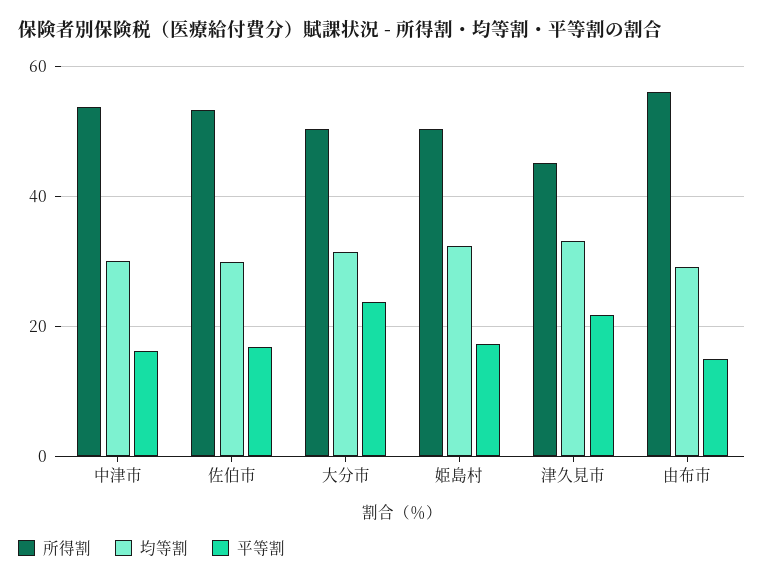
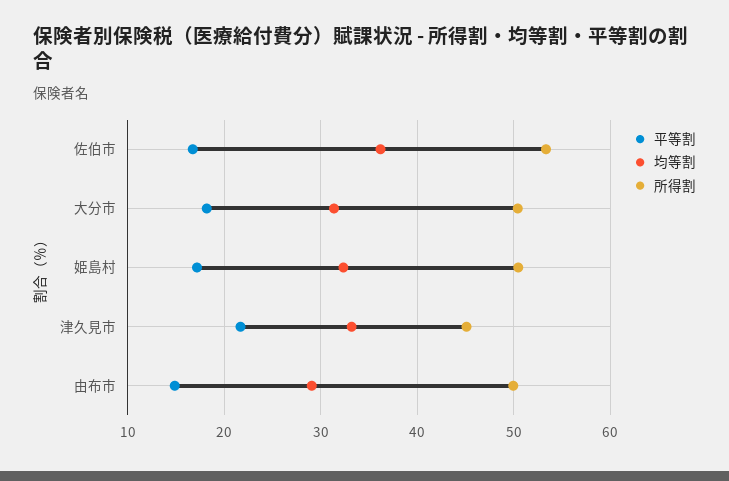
  {
    "所得割": {
-     "中津市": 54,
      "佐伯市": 53,
      "大分市": 50,
      "姫島村": 50,
      "津久見市": 45,
-     "由布市": 56
+     "由布市": 50
    },
    "均等割": {
-     "中津市": 30,
-     "佐伯市": 30,
+     "佐伯市": 36,
      "大分市": 31,
      "姫島村": 32,
      "津久見市": 33,
      "由布市": 29
    },
    "平等割": {
-     "中津市": 16,
      "佐伯市": 17,
-     "大分市": 24,
+     "大分市": 18,
      "姫島村": 17,
      "津久見市": 22,
      "由布市": 15
    }
  }

